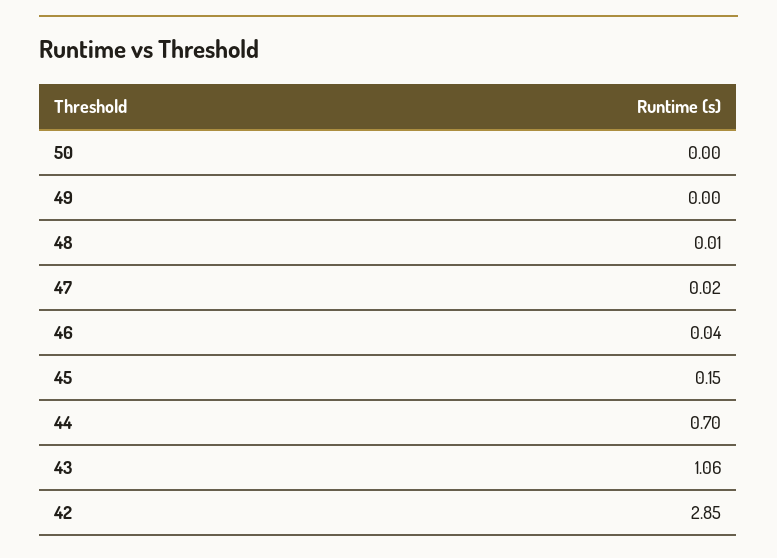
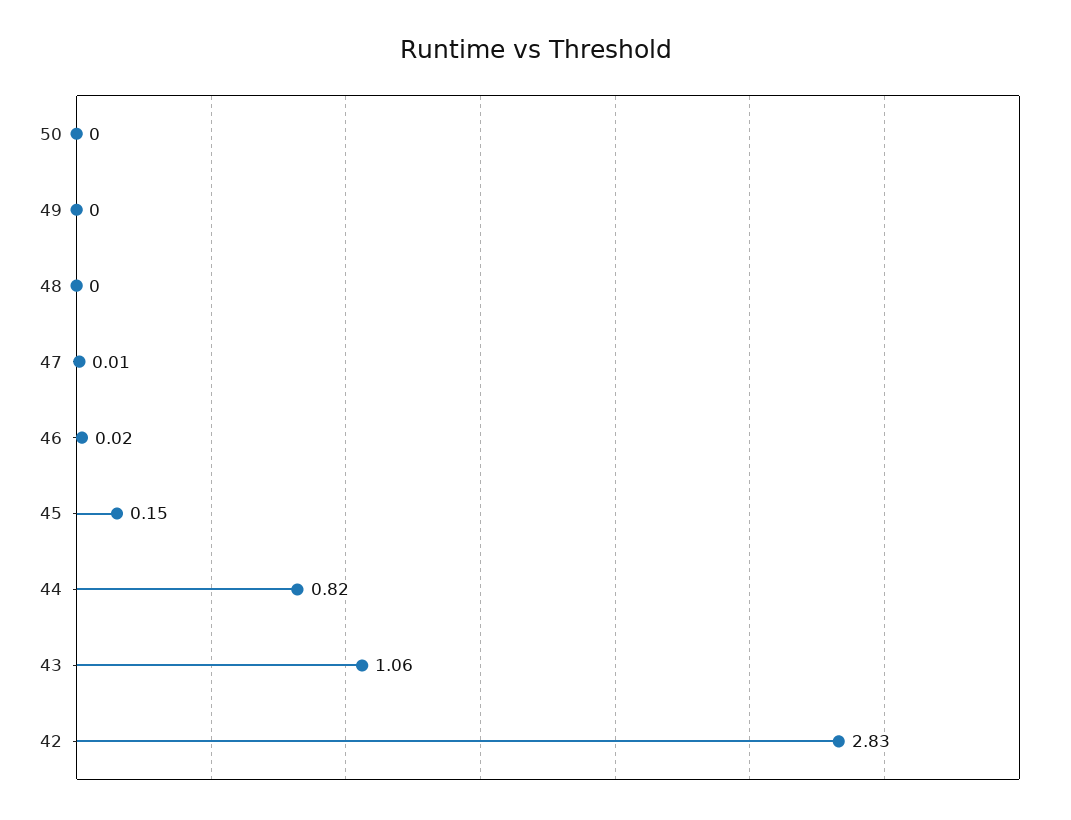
  {
    "50": 0,
    "49": 0,
-   "48": 0.01,
+   "48": 0,
-   "47": 0.02,
+   "47": 0.01,
-   "46": 0.04,
+   "46": 0.02,
    "45": 0.15,
-   "44": 0.7,
+   "44": 0.82,
    "43": 1.06,
-   "42": 2.85
+   "42": 2.83
  }

